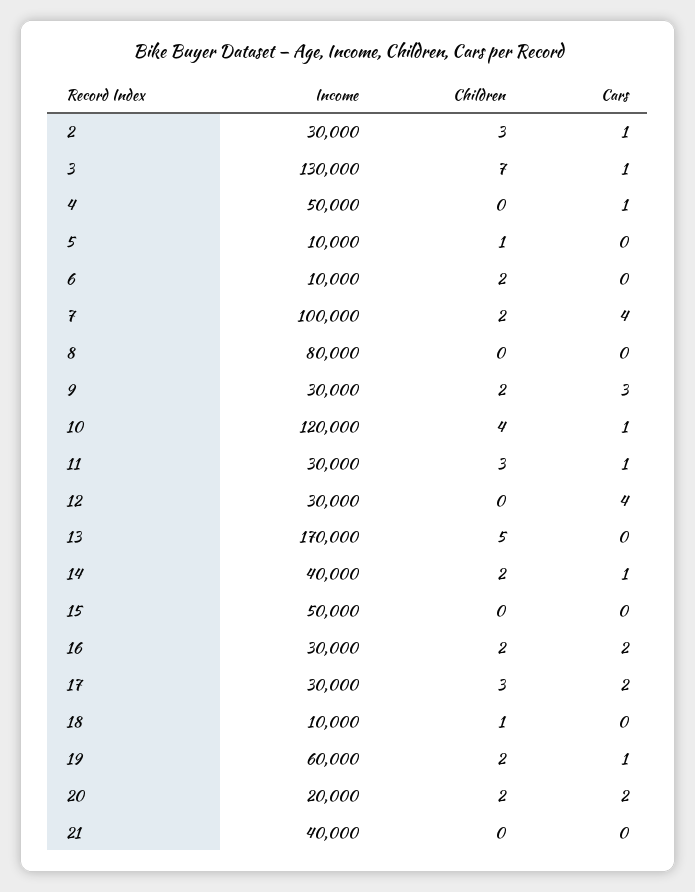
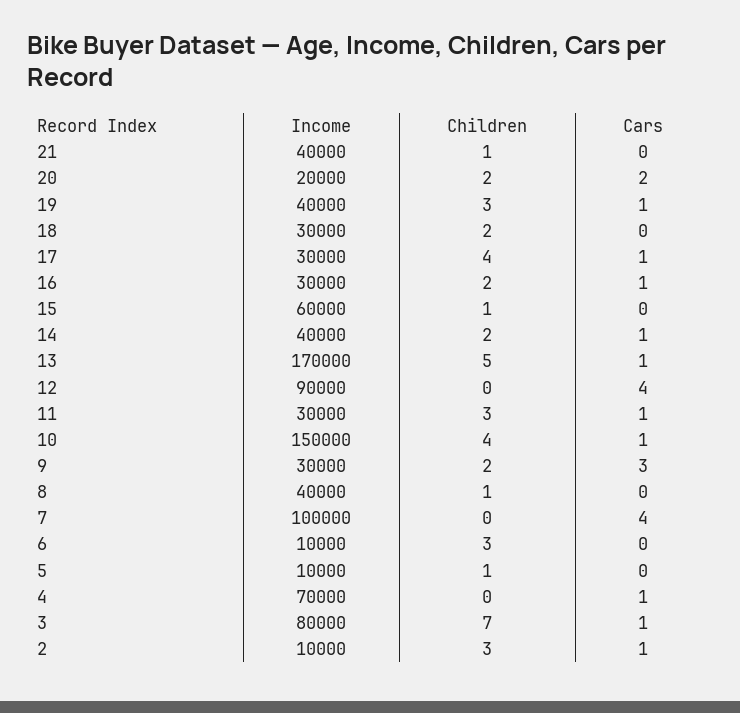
  {
    "Income": {
-     "2": 30000,
+     "2": 10000,
-     "3": 130000,
+     "3": 80000,
-     "4": 50000,
+     "4": 70000,
      "5": 10000,
      "6": 10000,
      "7": 100000,
-     "8": 80000,
+     "8": 40000,
      "9": 30000,
-     "10": 120000,
+     "10": 150000,
      "11": 30000,
-     "12": 30000,
+     "12": 90000,
      "13": 170000,
      "14": 40000,
-     "15": 50000,
+     "15": 60000,
      "16": 30000,
      "17": 30000,
-     "18": 10000,
+     "18": 30000,
-     "19": 60000,
+     "19": 40000,
      "20": 20000,
      "21": 40000
    },
    "Children": {
      "2": 3,
      "3": 7,
      "4": 0,
      "5": 1,
-     "6": 2,
+     "6": 3,
-     "7": 2,
+     "7": 0,
-     "8": 0,
+     "8": 1,
      "9": 2,
      "10": 4,
      "11": 3,
      "12": 0,
      "13": 5,
      "14": 2,
-     "15": 0,
+     "15": 1,
      "16": 2,
-     "17": 3,
+     "17": 4,
-     "18": 1,
+     "18": 2,
-     "19": 2,
+     "19": 3,
      "20": 2,
-     "21": 0
+     "21": 1
    },
    "Cars": {
      "2": 1,
      "3": 1,
      "4": 1,
      "5": 0,
      "6": 0,
      "7": 4,
      "8": 0,
      "9": 3,
      "10": 1,
      "11": 1,
      "12": 4,
-     "13": 0,
+     "13": 1,
      "14": 1,
      "15": 0,
-     "16": 2,
+     "16": 1,
-     "17": 2,
+     "17": 1,
      "18": 0,
      "19": 1,
      "20": 2,
      "21": 0
    }
  }

